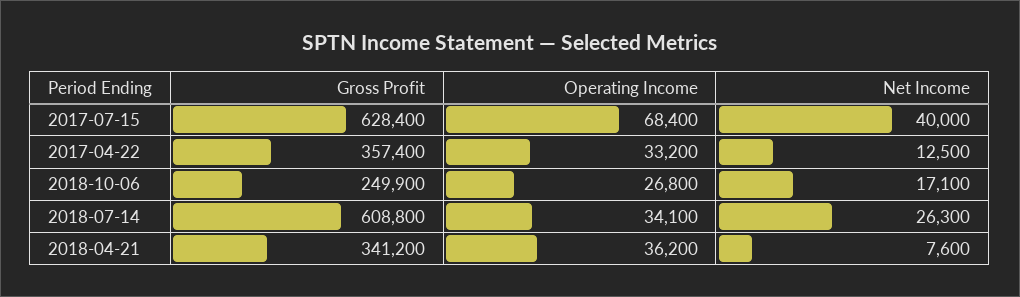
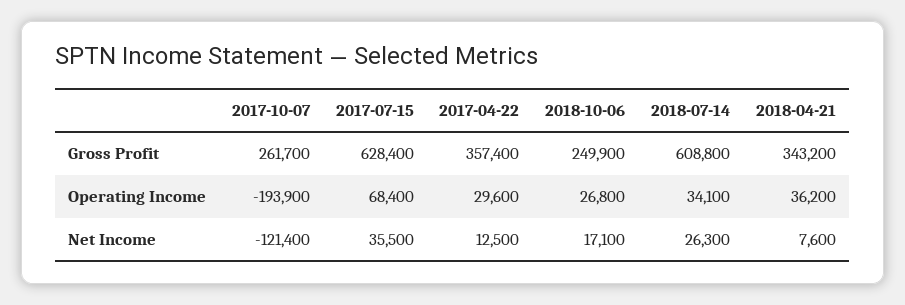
  {
    "Gross Profit": {
      "2017-07-15": 628400,
      "2017-04-22": 357400,
      "2018-10-06": 249900,
      "2018-07-14": 608800,
-     "2018-04-21": 341200
+     "2018-04-21": 343200,
+     "2017-10-07": 261700
    },
    "Operating Income": {
      "2017-07-15": 68400,
-     "2017-04-22": 33200,
+     "2017-04-22": 29600,
      "2018-10-06": 26800,
      "2018-07-14": 34100,
-     "2018-04-21": 36200
+     "2018-04-21": 36200,
+     "2017-10-07": -193900
    },
    "Net Income": {
-     "2017-07-15": 40000,
+     "2017-07-15": 35500,
      "2017-04-22": 12500,
      "2018-10-06": 17100,
      "2018-07-14": 26300,
-     "2018-04-21": 7600
+     "2018-04-21": 7600,
+     "2017-10-07": -121400
    }
  }

